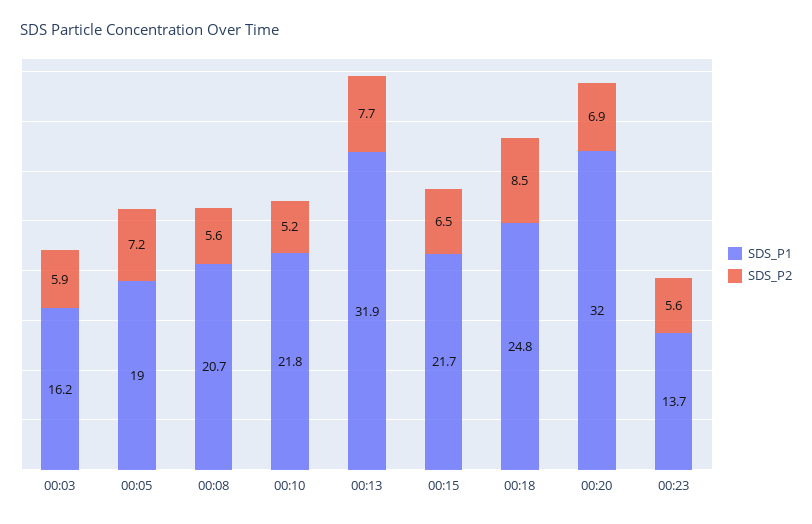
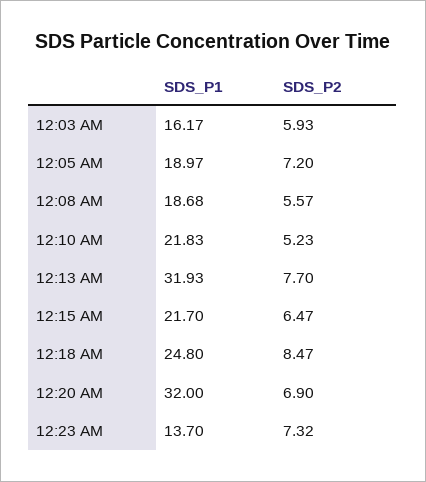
  {
    "SDS_P1": {
      "00:03": 16.17,
      "00:05": 18.97,
-     "00:08": 20.7,
+     "00:08": 18.68,
      "00:10": 21.83,
      "00:13": 31.93,
      "00:15": 21.7,
      "00:18": 24.8,
      "00:20": 32,
      "00:23": 13.7
    },
    "SDS_P2": {
      "00:03": 5.93,
      "00:05": 7.2,
      "00:08": 5.57,
      "00:10": 5.23,
      "00:13": 7.7,
      "00:15": 6.47,
      "00:18": 8.47,
      "00:20": 6.9,
-     "00:23": 5.6
+     "00:23": 7.32
    }
  }

